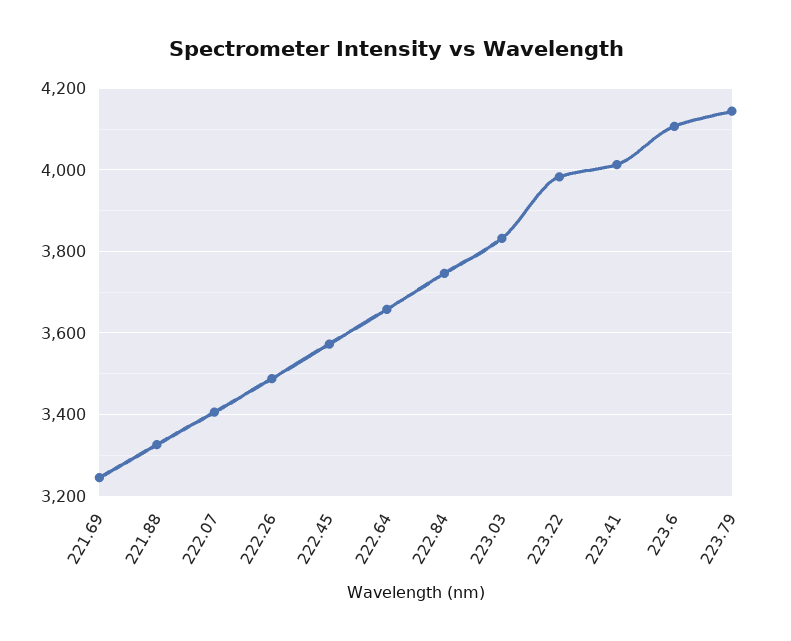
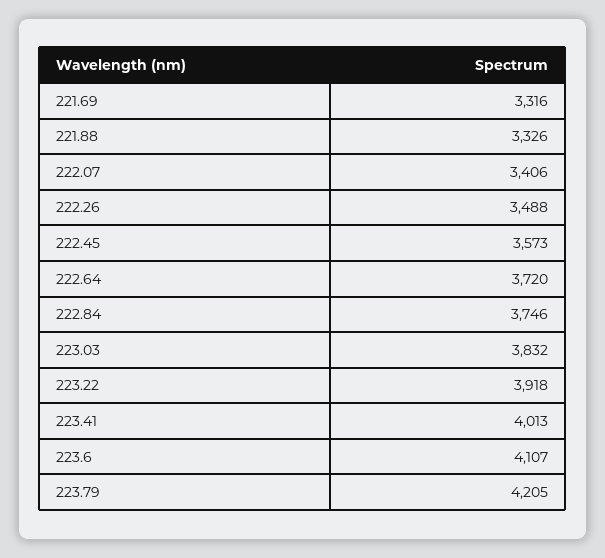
  {
-   "221.69": 3240,
+   "221.69": 3316,
    "221.88": 3326,
    "222.07": 3406,
    "222.26": 3488,
    "222.45": 3573,
-   "222.64": 3660,
+   "222.64": 3720,
    "222.84": 3746,
    "223.03": 3832,
-   "223.22": 3980,
+   "223.22": 3918,
    "223.41": 4013,
    "223.6": 4107,
-   "223.79": 4140
+   "223.79": 4205
  }

